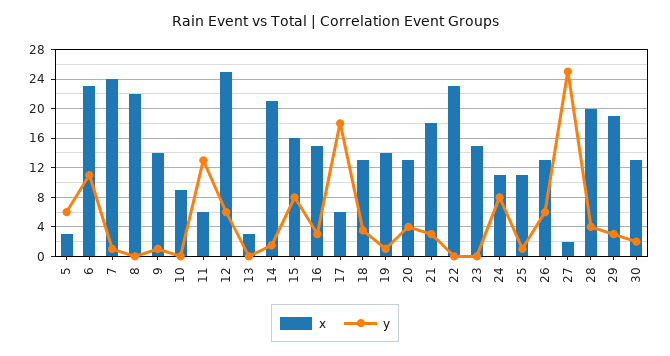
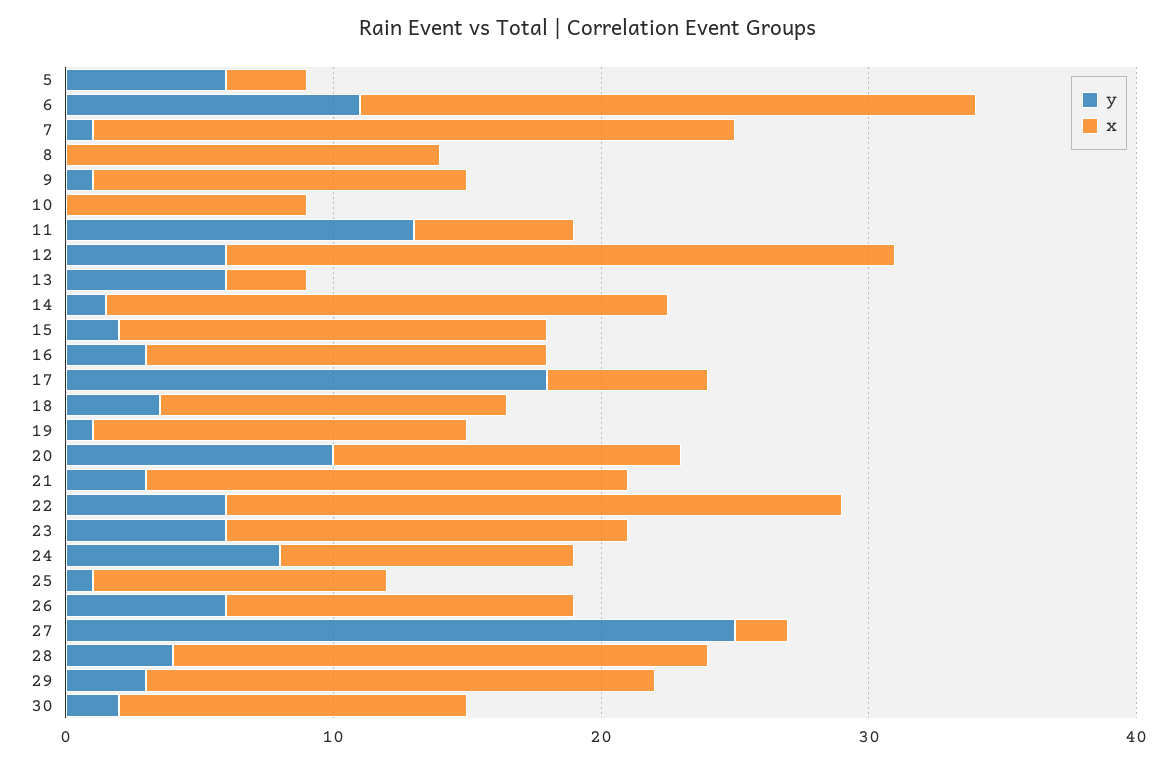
  {
    "x": {
      "5": 3,
      "6": 23,
      "7": 24,
-     "8": 22,
+     "8": 14,
      "9": 14,
      "10": 9,
      "11": 6,
      "12": 25,
      "13": 3,
      "14": 21,
      "15": 16,
      "16": 15,
      "17": 6,
      "18": 13,
      "19": 14,
      "20": 13,
      "21": 18,
      "22": 23,
      "23": 15,
      "24": 11,
      "25": 11,
      "26": 13,
      "27": 2,
      "28": 20,
      "29": 19,
      "30": 13
    },
    "y": {
      "5": 6,
      "6": 11,
      "7": 1,
      "8": 0,
      "9": 1,
      "10": 0,
      "11": 13,
      "12": 6,
-     "13": 0,
+     "13": 6,
      "14": 2,
-     "15": 8,
+     "15": 2,
      "16": 3,
      "17": 18,
      "18": 4,
      "19": 1,
-     "20": 4,
+     "20": 10,
      "21": 3,
-     "22": 0,
+     "22": 6,
-     "23": 0,
+     "23": 6,
      "24": 8,
      "25": 1,
      "26": 6,
      "27": 25,
      "28": 4,
      "29": 3,
      "30": 2
    }
  }

